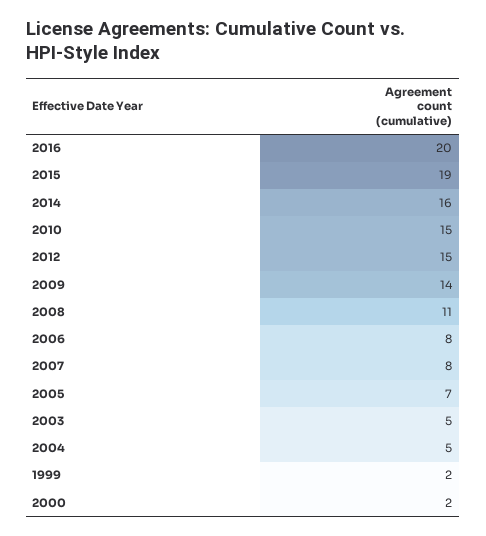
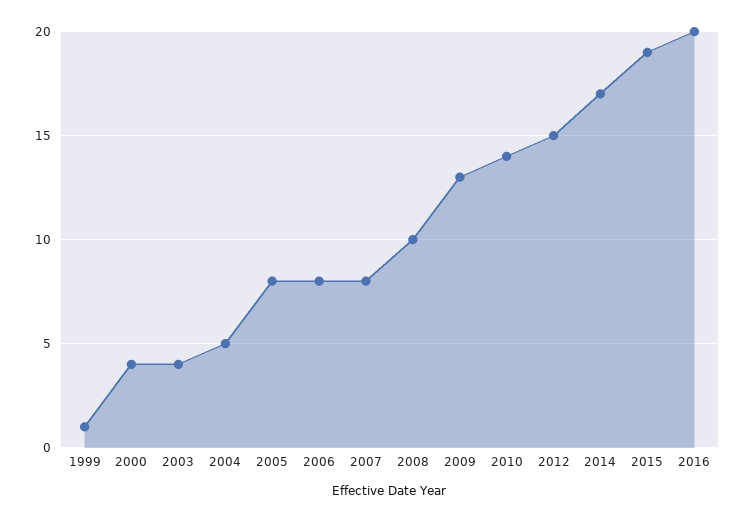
  {
    "2016": 20,
    "2015": 19,
-   "2014": 16,
+   "2014": 17,
-   "2010": 15,
+   "2010": 14,
    "2012": 15,
-   "2009": 14,
+   "2009": 13,
-   "2008": 11,
+   "2008": 10,
    "2006": 8,
    "2007": 8,
-   "2005": 7,
+   "2005": 8,
-   "2003": 5,
+   "2003": 4,
    "2004": 5,
-   "1999": 2,
+   "1999": 1,
-   "2000": 2
+   "2000": 4
  }

